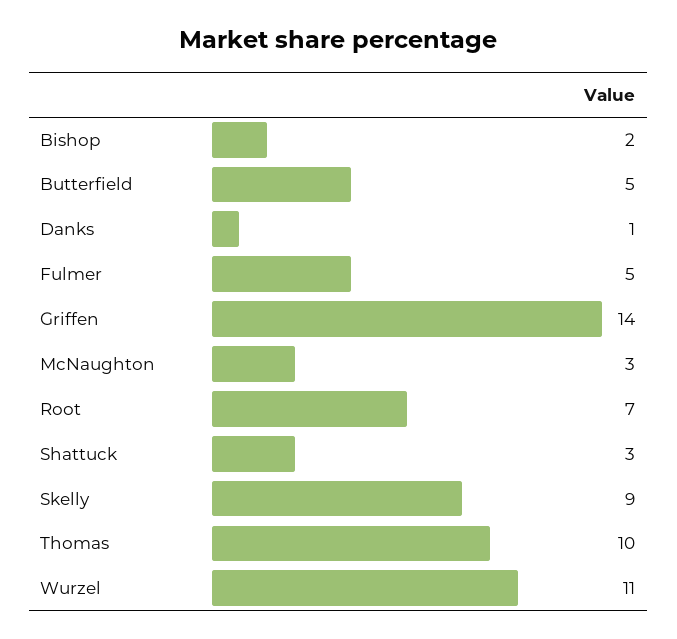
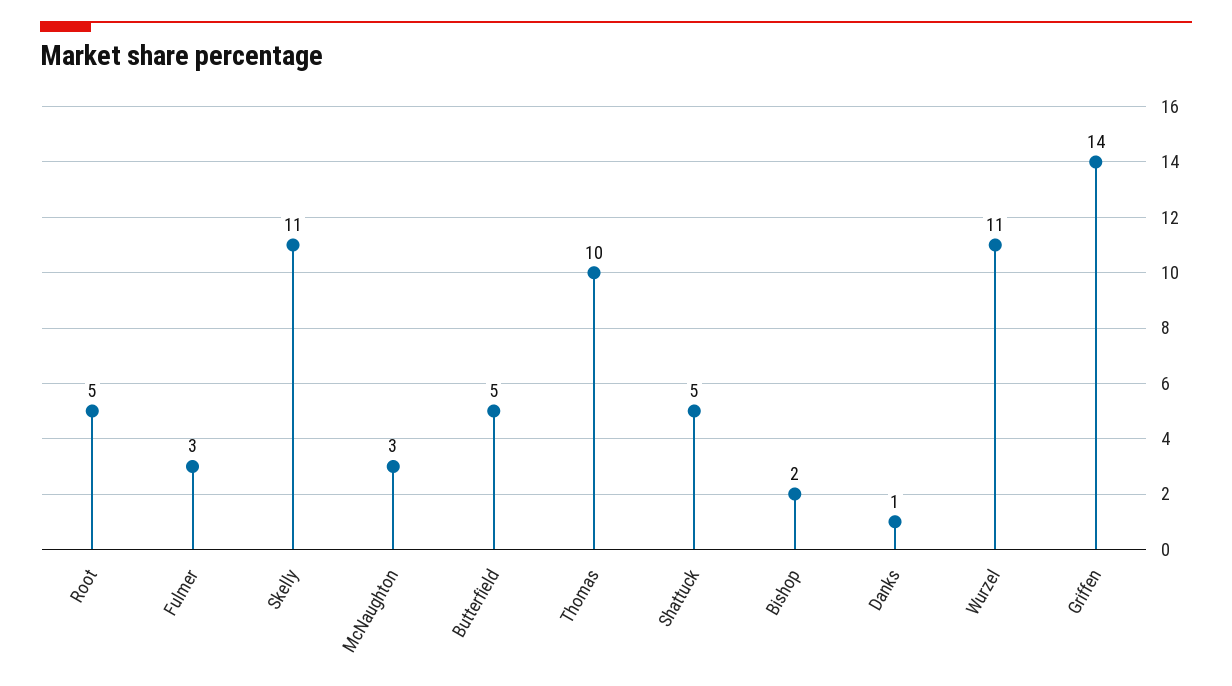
  {
    "Bishop": 2,
    "Butterfield": 5,
    "Danks": 1,
-   "Fulmer": 5,
+   "Fulmer": 3,
    "Griffen": 14,
    "McNaughton": 3,
-   "Root": 7,
+   "Root": 5,
-   "Shattuck": 3,
+   "Shattuck": 5,
-   "Skelly": 9,
+   "Skelly": 11,
    "Thomas": 10,
    "Wurzel": 11
  }

